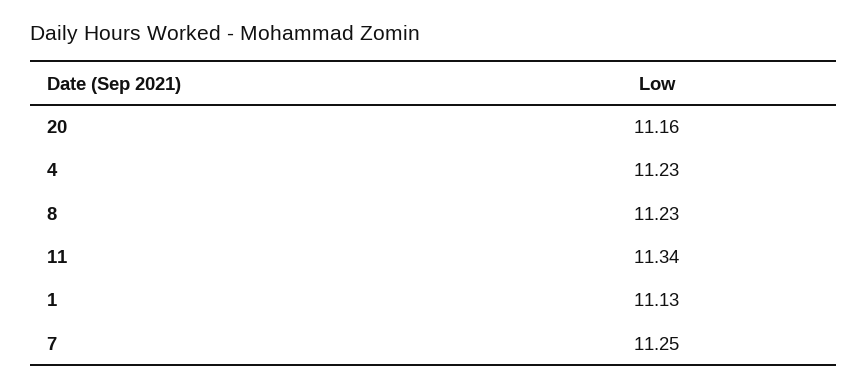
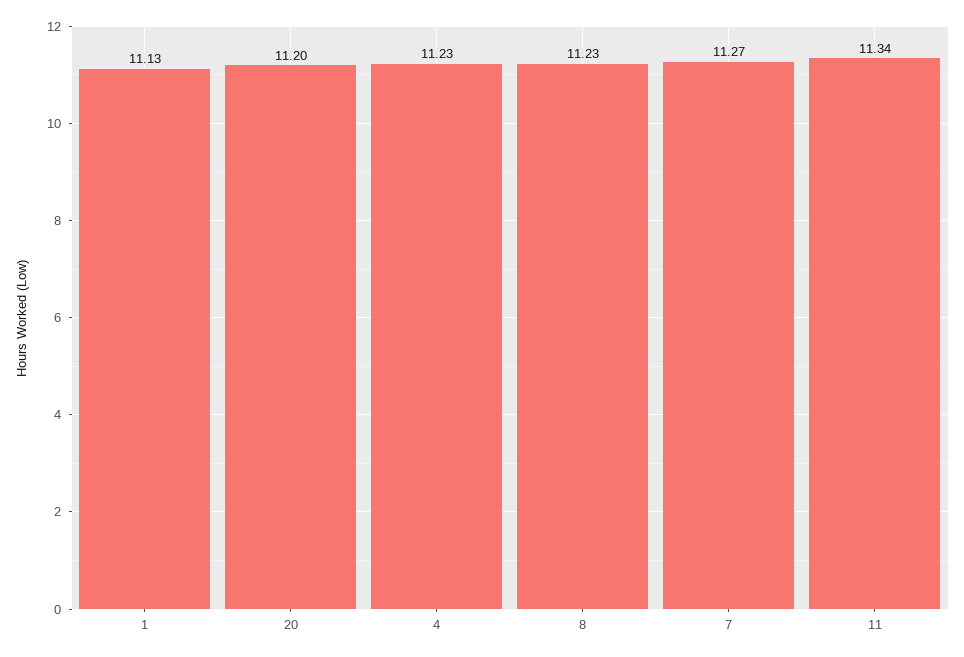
  {
-   "20": 11.16,
+   "20": 11.2,
    "4": 11.23,
    "8": 11.23,
    "11": 11.34,
    "1": 11.13,
-   "7": 11.25
+   "7": 11.27
  }

